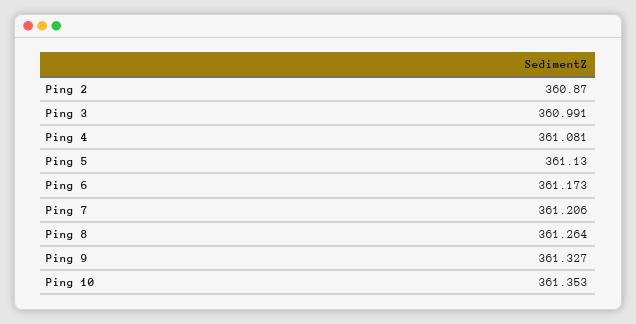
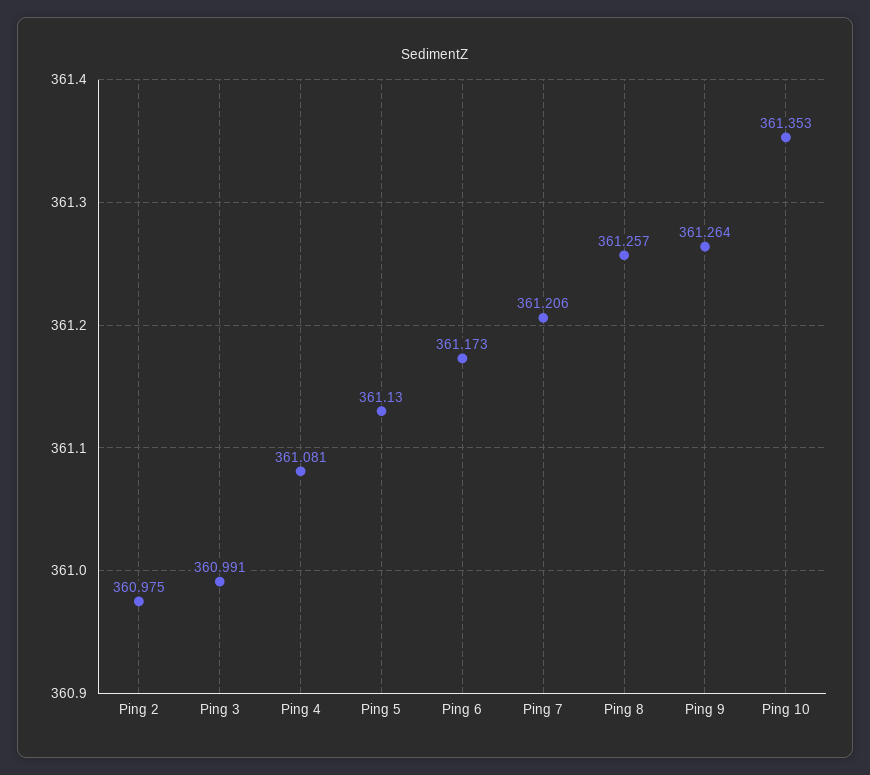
  {
-   "Ping 2": 360.87,
+   "Ping 2": 360.975,
    "Ping 3": 360.991,
    "Ping 4": 361.081,
    "Ping 5": 361.13,
    "Ping 6": 361.173,
    "Ping 7": 361.206,
-   "Ping 8": 361.264,
+   "Ping 8": 361.257,
-   "Ping 9": 361.327,
+   "Ping 9": 361.264,
    "Ping 10": 361.353
  }

